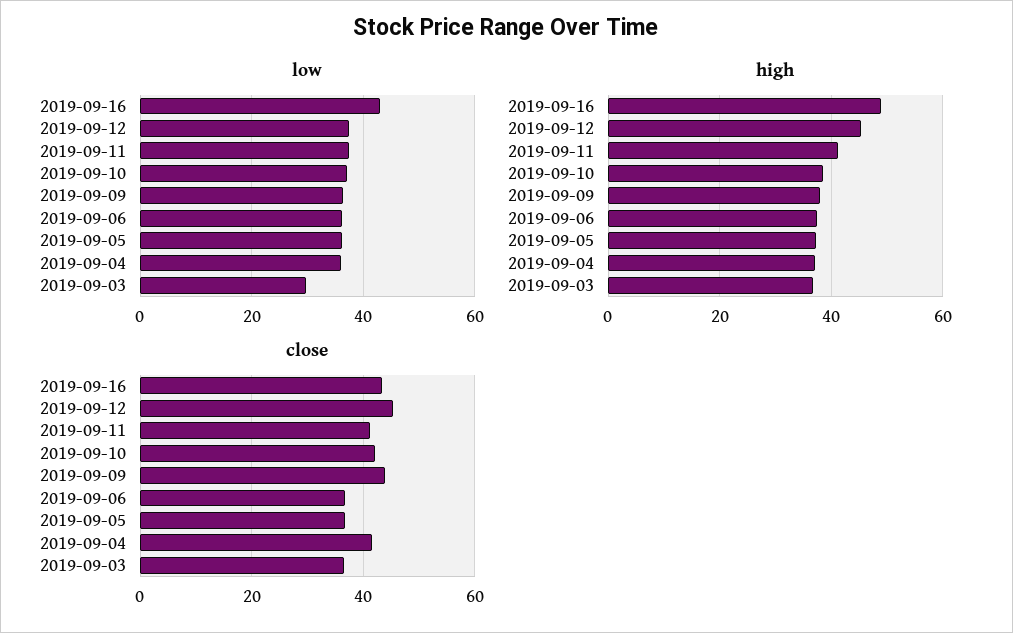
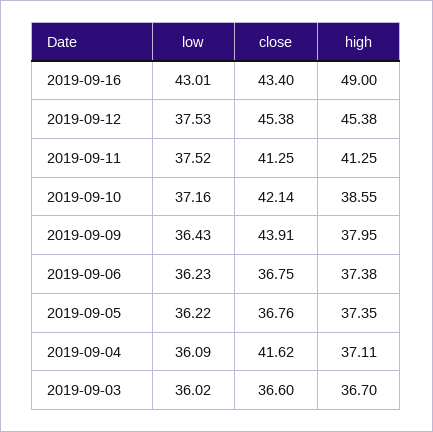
  {
    "low": {
      "2019-09-16": 43.01,
      "2019-09-12": 37.53,
      "2019-09-11": 37.52,
      "2019-09-10": 37.16,
      "2019-09-09": 36.43,
      "2019-09-06": 36.23,
      "2019-09-05": 36.22,
      "2019-09-04": 36.09,
-     "2019-09-03": 30
+     "2019-09-03": 36.02
    },
    "high": {
      "2019-09-16": 49,
      "2019-09-12": 45.38,
      "2019-09-11": 41.25,
      "2019-09-10": 38.55,
      "2019-09-09": 37.95,
      "2019-09-06": 37.38,
      "2019-09-05": 37.35,
      "2019-09-04": 37.11,
      "2019-09-03": 36.7
    },
    "close": {
      "2019-09-16": 43.4,
      "2019-09-12": 45.38,
      "2019-09-11": 41.25,
      "2019-09-10": 42.14,
      "2019-09-09": 43.91,
      "2019-09-06": 36.75,
      "2019-09-05": 36.76,
      "2019-09-04": 41.62,
      "2019-09-03": 36.6
    }
  }

